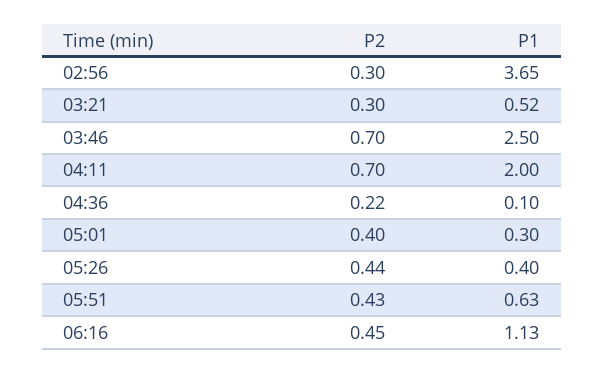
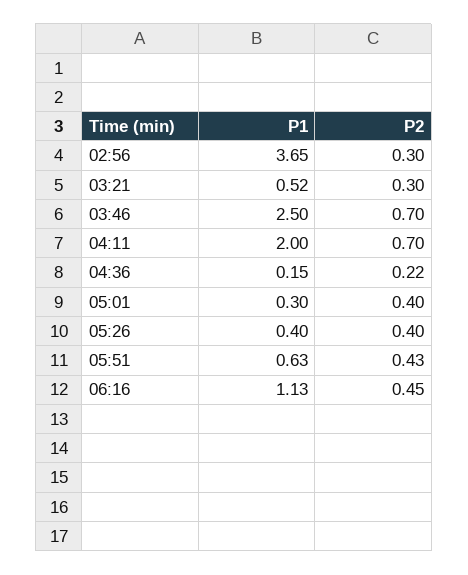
  {
    "P2": {
      "02:56": 0.3,
      "03:21": 0.3,
      "03:46": 0.7,
      "04:11": 0.7,
      "04:36": 0.22,
      "05:01": 0.4,
-     "05:26": 0.44,
+     "05:26": 0.4,
      "05:51": 0.43,
      "06:16": 0.45
    },
    "P1": {
      "02:56": 3.65,
      "03:21": 0.52,
      "03:46": 2.5,
      "04:11": 2,
-     "04:36": 0.1,
+     "04:36": 0.15,
      "05:01": 0.3,
      "05:26": 0.4,
      "05:51": 0.63,
      "06:16": 1.13
    }
  }

